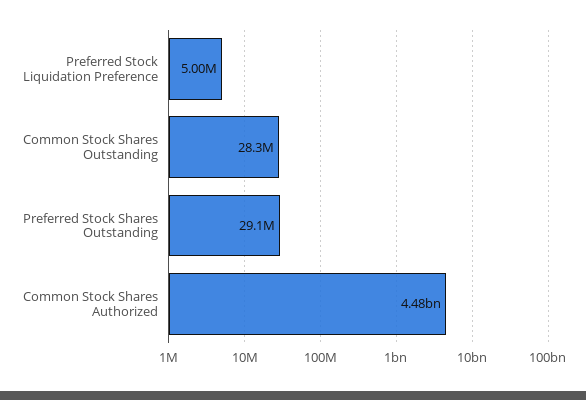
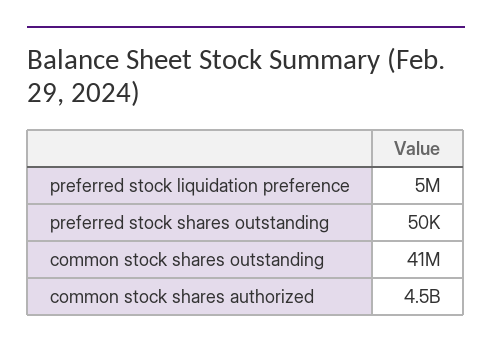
  {
    "Preferred Stock Liquidation Preference": 5000000,
-   "Common Stock Shares Outstanding": 28300000,
+   "Common Stock Shares Outstanding": 41000000,
-   "Preferred Stock Shares Outstanding": 29100000,
+   "Preferred Stock Shares Outstanding": 50000,
    "Common Stock Shares Authorized": 4480000000
  }

